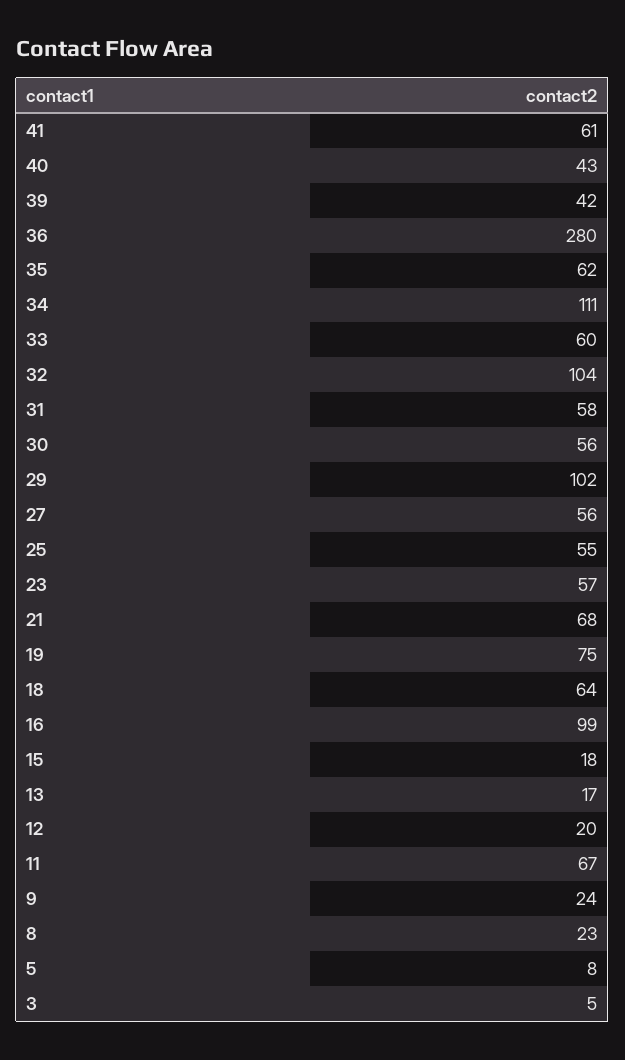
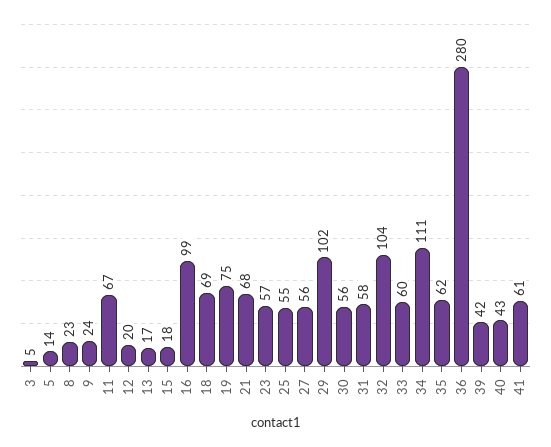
  {
    "41": 61,
    "40": 43,
    "39": 42,
    "36": 280,
    "35": 62,
    "34": 111,
    "33": 60,
    "32": 104,
    "31": 58,
    "30": 56,
    "29": 102,
    "27": 56,
    "25": 55,
    "23": 57,
    "21": 68,
    "19": 75,
-   "18": 64,
+   "18": 69,
    "16": 99,
    "15": 18,
    "13": 17,
    "12": 20,
    "11": 67,
    "9": 24,
    "8": 23,
-   "5": 8,
+   "5": 14,
    "3": 5
  }

